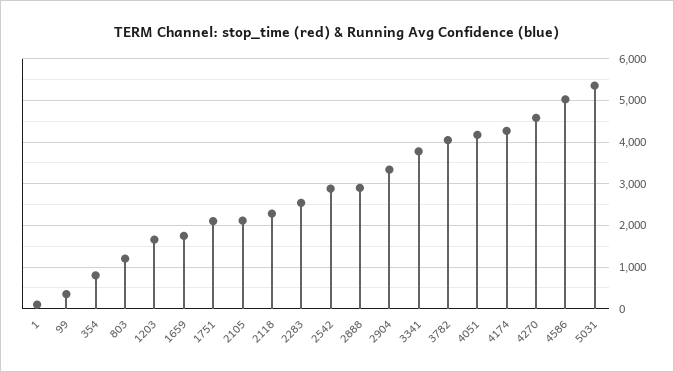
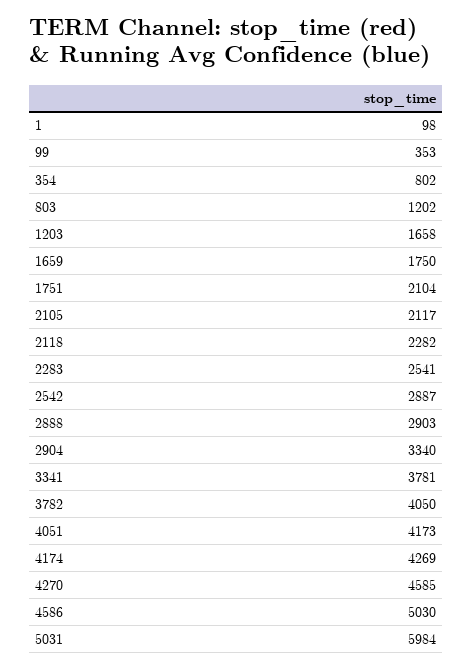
  {
    "1": 98,
    "99": 353,
    "354": 802,
    "803": 1202,
    "1203": 1658,
    "1659": 1750,
    "1751": 2104,
    "2105": 2117,
    "2118": 2282,
    "2283": 2541,
    "2542": 2887,
    "2888": 2903,
    "2904": 3340,
    "3341": 3781,
    "3782": 4050,
    "4051": 4173,
    "4174": 4269,
    "4270": 4585,
    "4586": 5030,
-   "5031": 5400
+   "5031": 5984
  }

